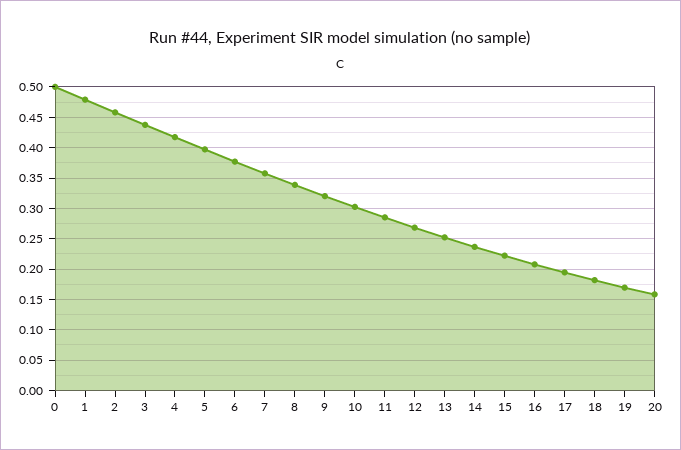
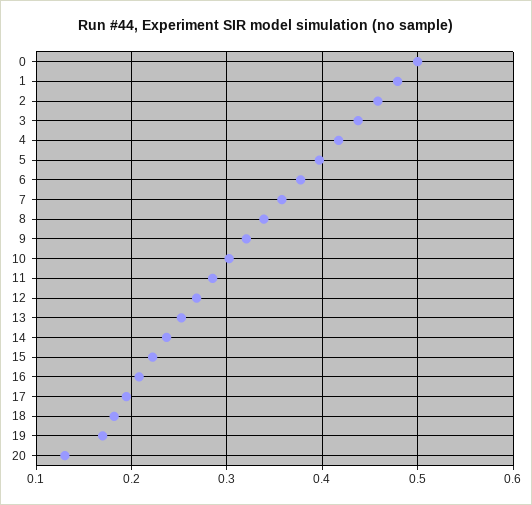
  {
    "0": 0.5,
    "1": 0.48,
    "2": 0.46,
    "3": 0.44,
    "4": 0.42,
    "5": 0.4,
    "6": 0.38,
    "7": 0.36,
    "8": 0.34,
    "9": 0.32,
    "10": 0.3,
    "11": 0.29,
    "12": 0.27,
    "13": 0.25,
    "14": 0.24,
    "15": 0.22,
    "16": 0.21,
    "17": 0.19,
    "18": 0.18,
    "19": 0.17,
-   "20": 0.16
+   "20": 0.13
  }

